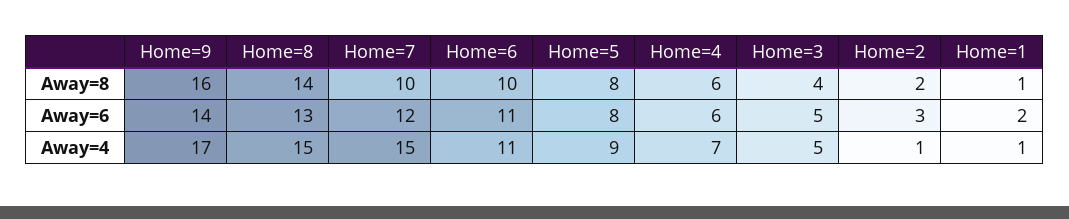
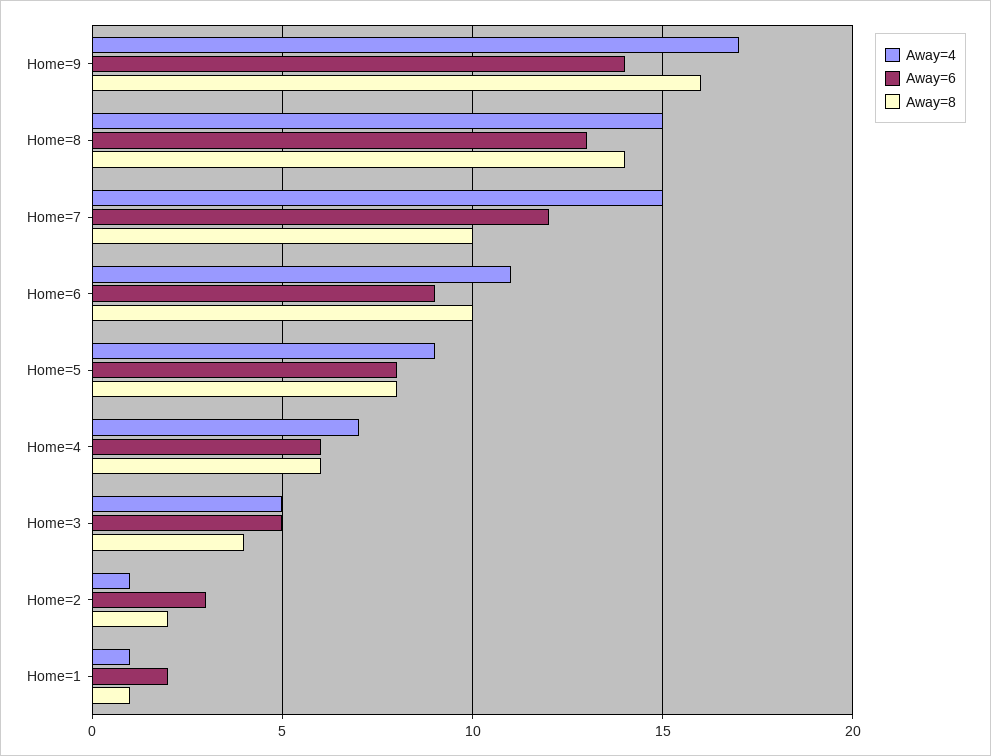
  {
    "Away=8": {
      "Home=9": 16,
      "Home=8": 14,
      "Home=7": 10,
      "Home=6": 10,
      "Home=5": 8,
      "Home=4": 6,
      "Home=3": 4,
      "Home=2": 2,
      "Home=1": 1
    },
    "Away=6": {
      "Home=9": 14,
      "Home=8": 13,
      "Home=7": 12,
-     "Home=6": 11,
+     "Home=6": 9,
      "Home=5": 8,
      "Home=4": 6,
      "Home=3": 5,
      "Home=2": 3,
      "Home=1": 2
    },
    "Away=4": {
      "Home=9": 17,
      "Home=8": 15,
      "Home=7": 15,
      "Home=6": 11,
      "Home=5": 9,
      "Home=4": 7,
      "Home=3": 5,
      "Home=2": 1,
      "Home=1": 1
    }
  }

